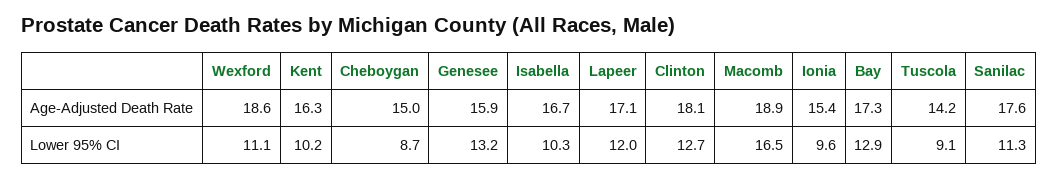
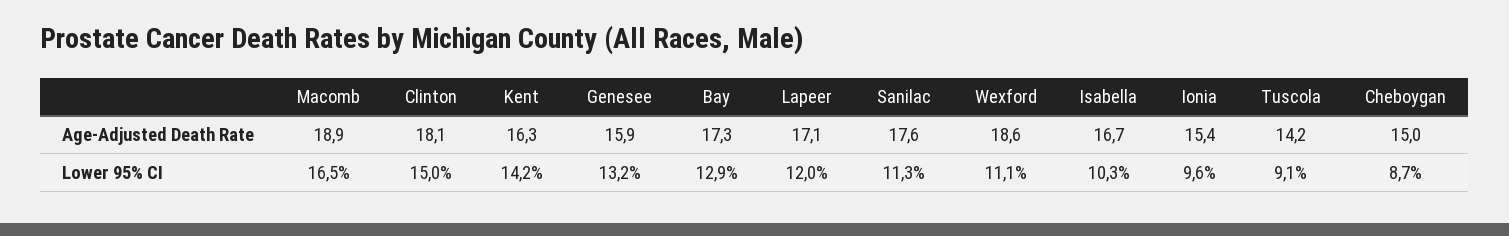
  {
    "Wexford": {
      "Age-Adjusted Death Rate": 18.6,
      "Lower 95% CI": 11.1
    },
    "Kent": {
      "Age-Adjusted Death Rate": 16.3,
-     "Lower 95% CI": 10.2
+     "Lower 95% CI": 14.2
    },
    "Cheboygan": {
      "Age-Adjusted Death Rate": 15,
      "Lower 95% CI": 8.7
    },
    "Genesee": {
      "Age-Adjusted Death Rate": 15.9,
      "Lower 95% CI": 13.2
    },
    "Isabella": {
      "Age-Adjusted Death Rate": 16.7,
      "Lower 95% CI": 10.3
    },
    "Lapeer": {
      "Age-Adjusted Death Rate": 17.1,
      "Lower 95% CI": 12
    },
    "Clinton": {
      "Age-Adjusted Death Rate": 18.1,
-     "Lower 95% CI": 12.7
+     "Lower 95% CI": 15
    },
    "Macomb": {
      "Age-Adjusted Death Rate": 18.9,
      "Lower 95% CI": 16.5
    },
    "Ionia": {
      "Age-Adjusted Death Rate": 15.4,
      "Lower 95% CI": 9.6
    },
    "Bay": {
      "Age-Adjusted Death Rate": 17.3,
      "Lower 95% CI": 12.9
    },
    "Tuscola": {
      "Age-Adjusted Death Rate": 14.2,
      "Lower 95% CI": 9.1
    },
    "Sanilac": {
      "Age-Adjusted Death Rate": 17.6,
      "Lower 95% CI": 11.3
    }
  }

